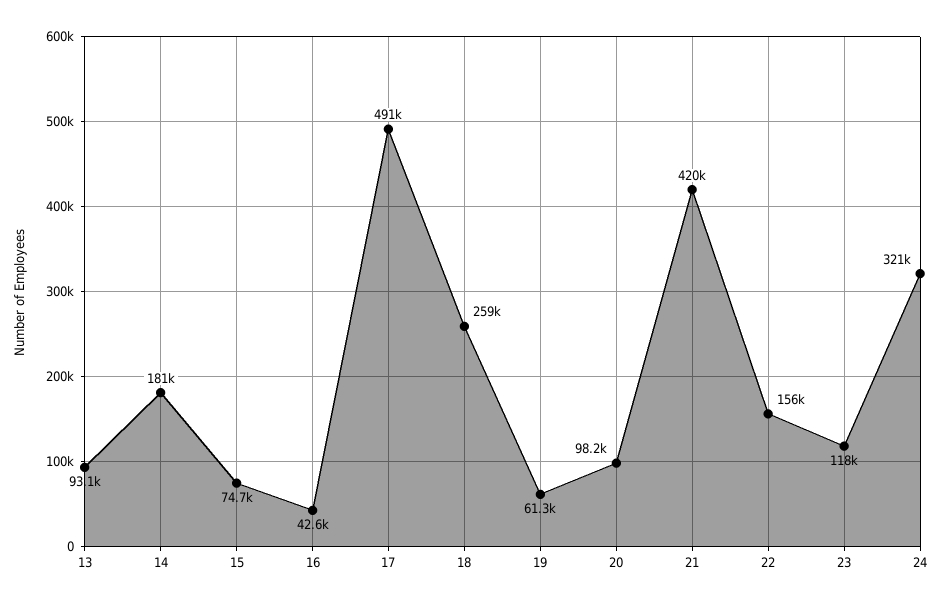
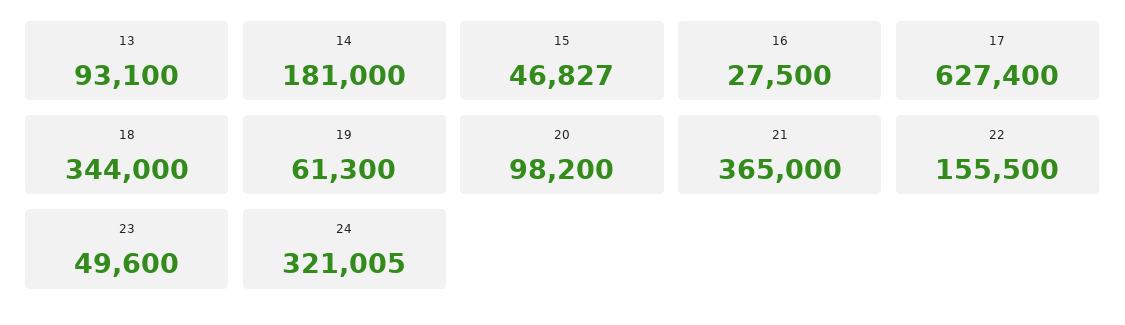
  {
    "13": 93100,
    "14": 181000,
-   "15": 74700,
+   "15": 46827,
-   "16": 42600,
+   "16": 27500,
-   "17": 491000,
+   "17": 627400,
-   "18": 259000,
+   "18": 344000,
    "19": 61300,
    "20": 98200,
-   "21": 420000,
+   "21": 365000,
    "22": 155500,
-   "23": 118000,
+   "23": 49600,
    "24": 321005
  }

